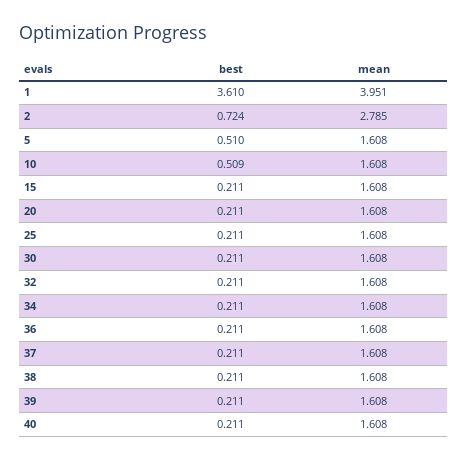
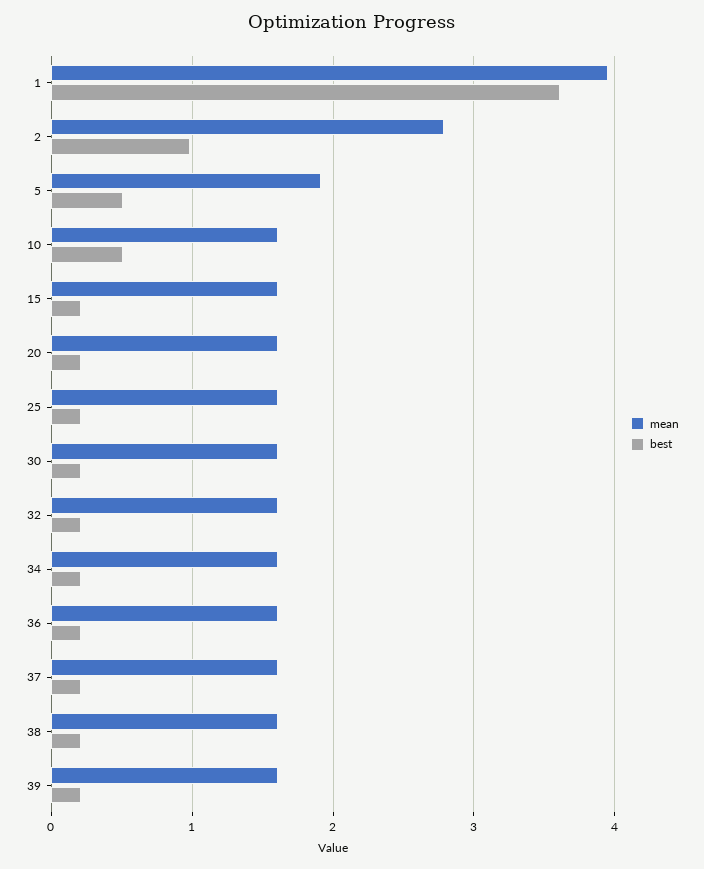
  {
    "best": {
      "1": 3.61,
-     "2": 0.724,
+     "2": 1,
      "5": 0.51,
      "10": 0.509,
      "15": 0.211,
      "20": 0.211,
      "25": 0.211,
      "30": 0.211,
      "32": 0.211,
      "34": 0.211,
      "36": 0.211,
      "37": 0.211,
      "38": 0.211,
-     "39": 0.211,
+     "39": 0.211
-     "40": 0.211
    },
    "mean": {
      "1": 3.951,
      "2": 2.785,
-     "5": 1.608,
+     "5": 1.9,
      "10": 1.608,
      "15": 1.608,
      "20": 1.608,
      "25": 1.608,
      "30": 1.608,
      "32": 1.608,
      "34": 1.608,
      "36": 1.608,
      "37": 1.608,
      "38": 1.608,
-     "39": 1.608,
+     "39": 1.608
-     "40": 1.608
    }
  }

